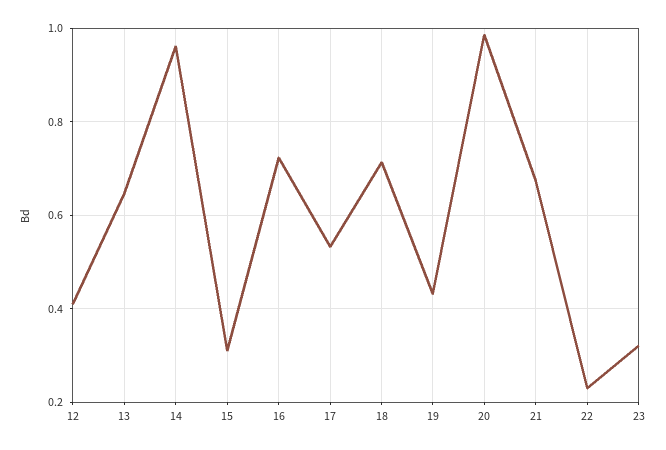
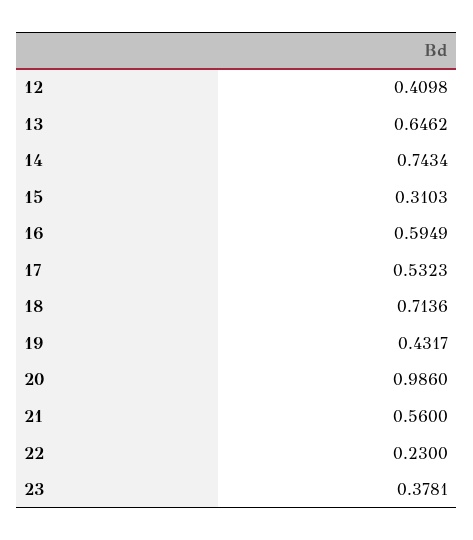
  {
    "12": 0.4098,
    "13": 0.6462,
-   "14": 0.96,
+   "14": 0.7434,
    "15": 0.3103,
-   "16": 0.72,
+   "16": 0.5949,
    "17": 0.5323,
    "18": 0.7136,
    "19": 0.4317,
    "20": 0.986,
-   "21": 0.68,
+   "21": 0.56,
    "22": 0.23,
-   "23": 0.32
+   "23": 0.3781
  }

